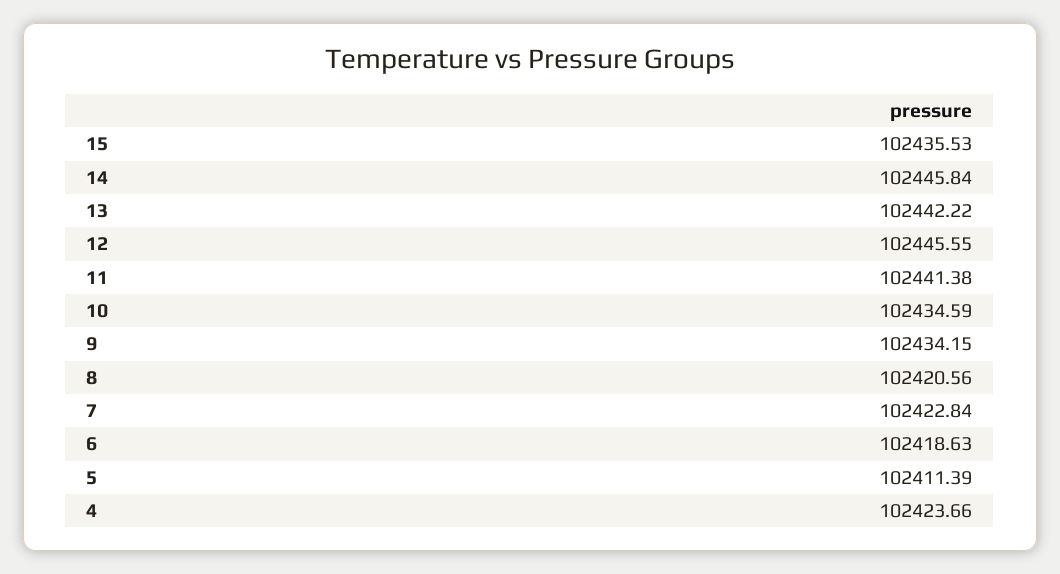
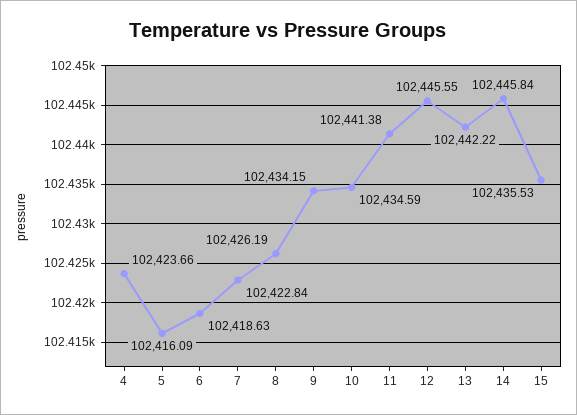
  {
    "15": 102435.53,
    "14": 102445.84,
    "13": 102442.22,
    "12": 102445.55,
    "11": 102441.38,
    "10": 102434.59,
    "9": 102434.15,
-   "8": 102420.56,
+   "8": 102426.19,
    "7": 102422.84,
    "6": 102418.63,
-   "5": 102411.39,
+   "5": 102416.09,
    "4": 102423.66
  }

